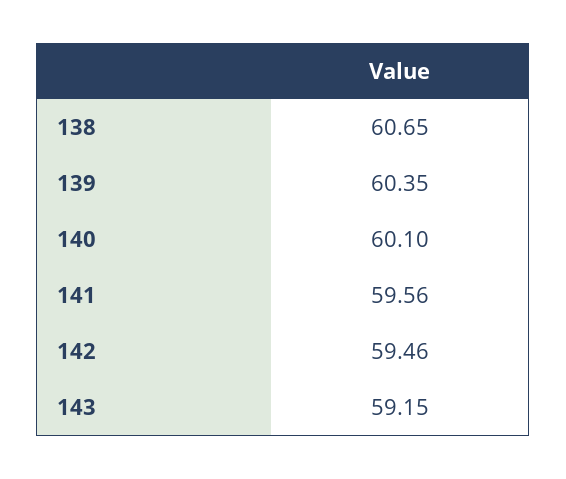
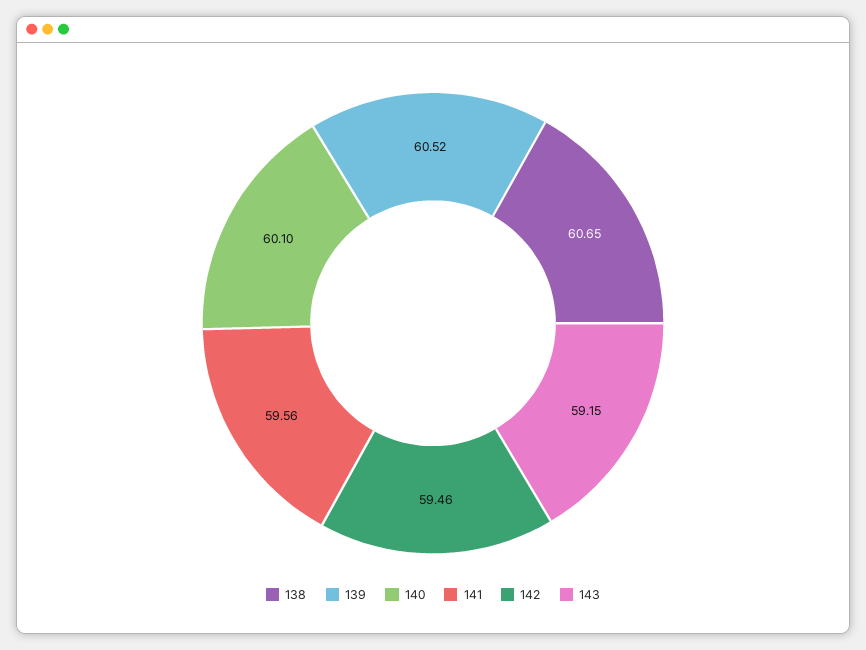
  {
    "138": 60.65,
-   "139": 60.35,
+   "139": 60.52,
    "140": 60.1,
    "141": 59.56,
    "142": 59.46,
    "143": 59.15
  }

